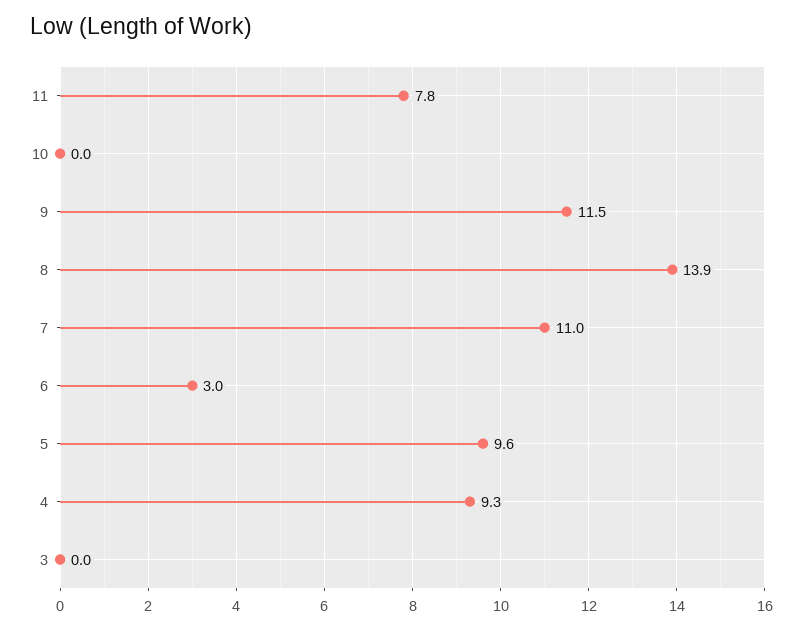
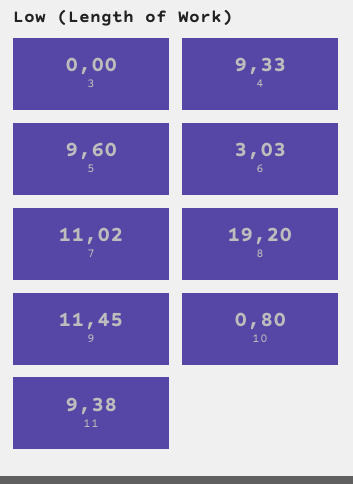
  {
-   "11": 7.8,
+   "11": 9.38,
-   "10": 0,
+   "10": 0.8,
    "9": 11.45,
-   "8": 13.9,
+   "8": 19.2,
    "7": 11.02,
    "6": 3.03,
    "5": 9.6,
    "4": 9.33,
    "3": 0
  }

